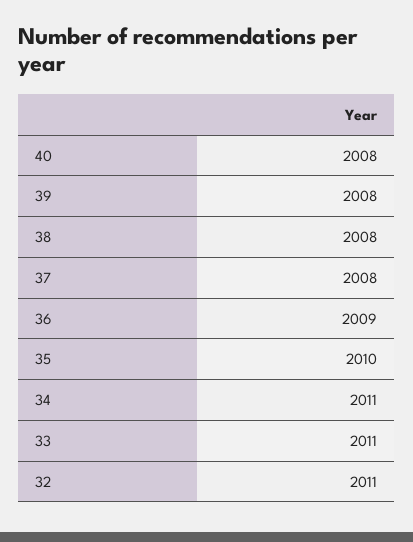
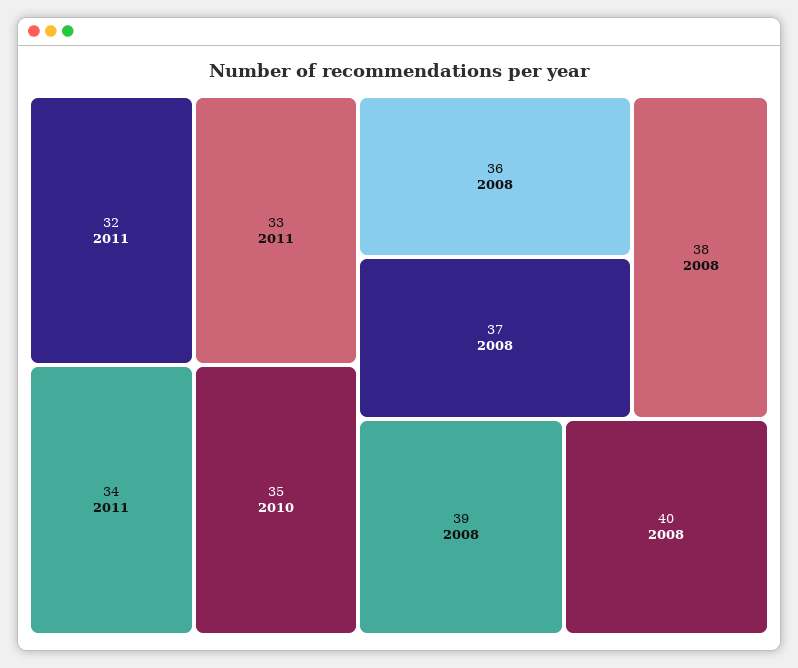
  {
    "40": 2008,
    "39": 2008,
    "38": 2008,
    "37": 2008,
-   "36": 2009,
+   "36": 2008,
    "35": 2010,
    "34": 2011,
    "33": 2011,
    "32": 2011
  }

